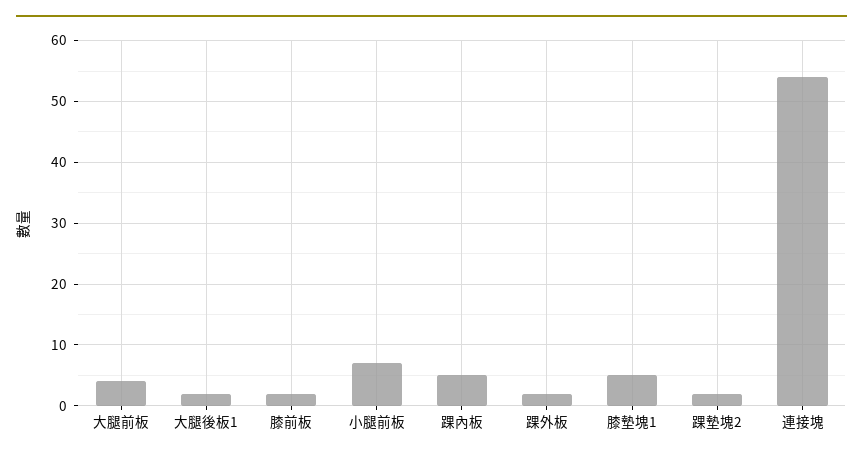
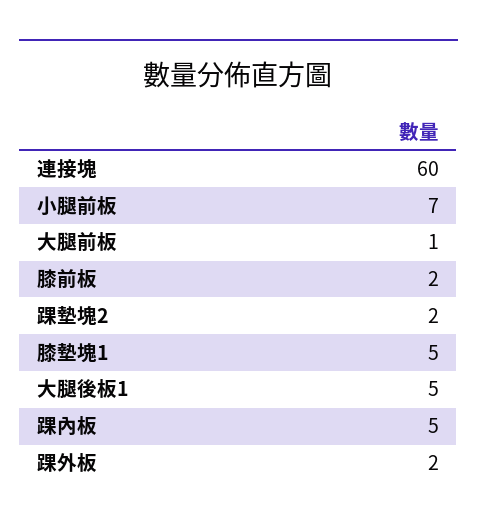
  {
-   "大腿前板": 4,
+   "大腿前板": 1,
-   "大腿後板1": 2,
+   "大腿後板1": 5,
    "膝前板": 2,
    "小腿前板": 7,
    "踝內板": 5,
    "踝外板": 2,
    "膝墊塊1": 5,
    "踝墊塊2": 2,
-   "連接塊": 54
+   "連接塊": 60
  }

